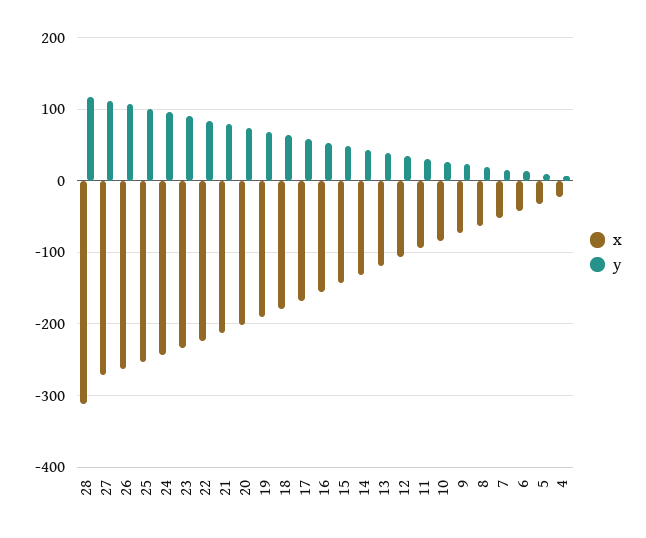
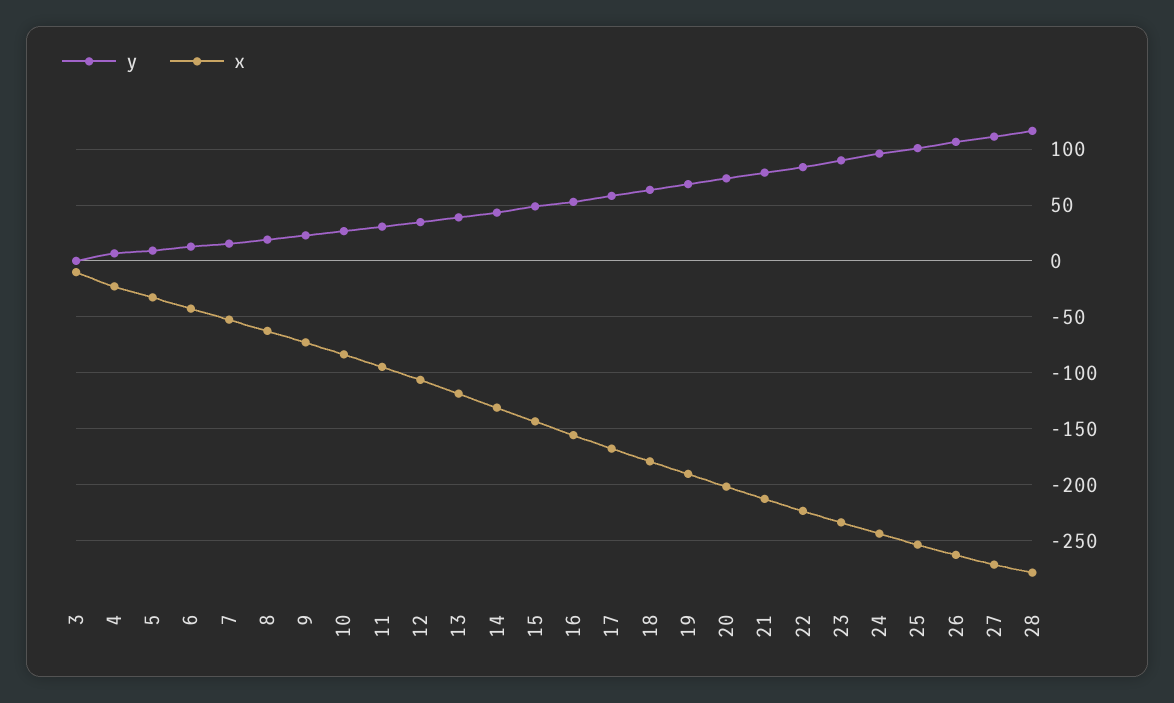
  {
    "x": {
-     "28": -310,
+     "28": -280,
      "27": -270,
      "26": -260,
      "25": -250,
      "24": -240,
      "23": -230,
      "22": -220,
      "21": -210,
      "20": -200,
      "19": -190,
      "18": -180,
      "17": -170,
      "16": -160,
      "15": -140,
      "14": -130,
      "13": -120,
      "12": -110,
      "11": -90,
      "10": -80,
      "9": -70,
      "8": -60,
      "7": -50,
      "6": -40,
      "5": -30,
-     "4": -20
+     "4": -20,
+     "3": -10
    },
    "y": {
      "28": 120,
      "27": 110,
      "26": 110,
      "25": 100,
      "24": 100,
      "23": 90,
      "22": 80,
      "21": 80,
      "20": 70,
      "19": 70,
      "18": 60,
      "17": 60,
      "16": 50,
      "15": 50,
      "14": 40,
      "13": 40,
      "12": 30,
      "11": 30,
      "10": 30,
      "9": 20,
      "8": 20,
      "7": 20,
      "6": 10,
      "5": 10,
-     "4": 10
+     "4": 10,
+     "3": 0
    }
  }

